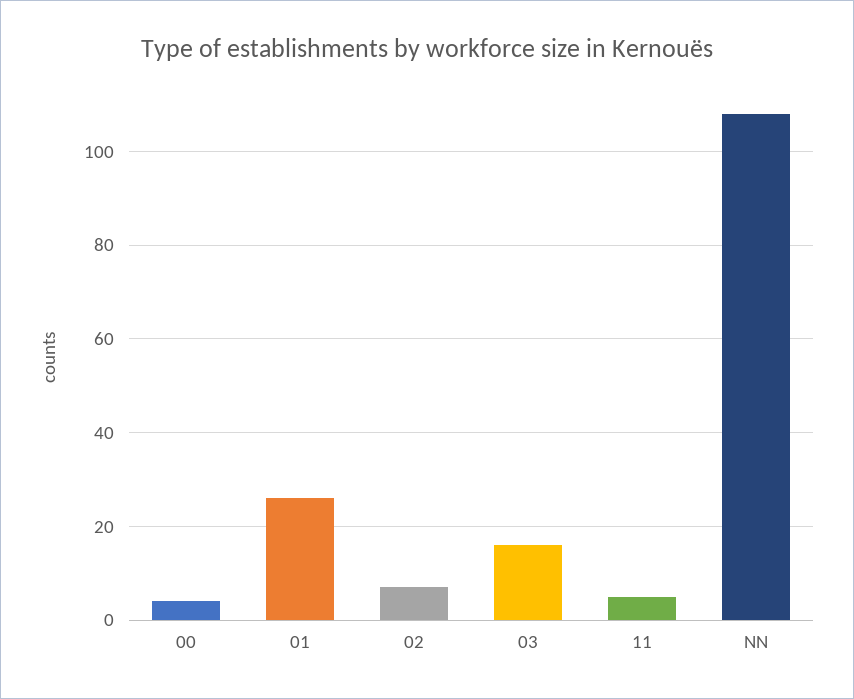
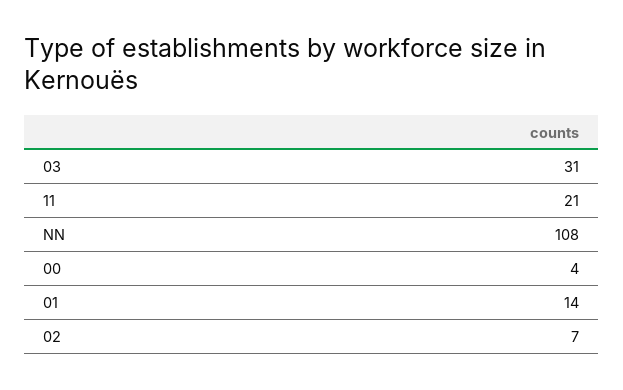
  {
    "00": 4,
-   "01": 25,
+   "01": 14,
    "02": 7,
-   "03": 15,
+   "03": 31,
-   "11": 5,
+   "11": 21,
    "NN": 108
  }

